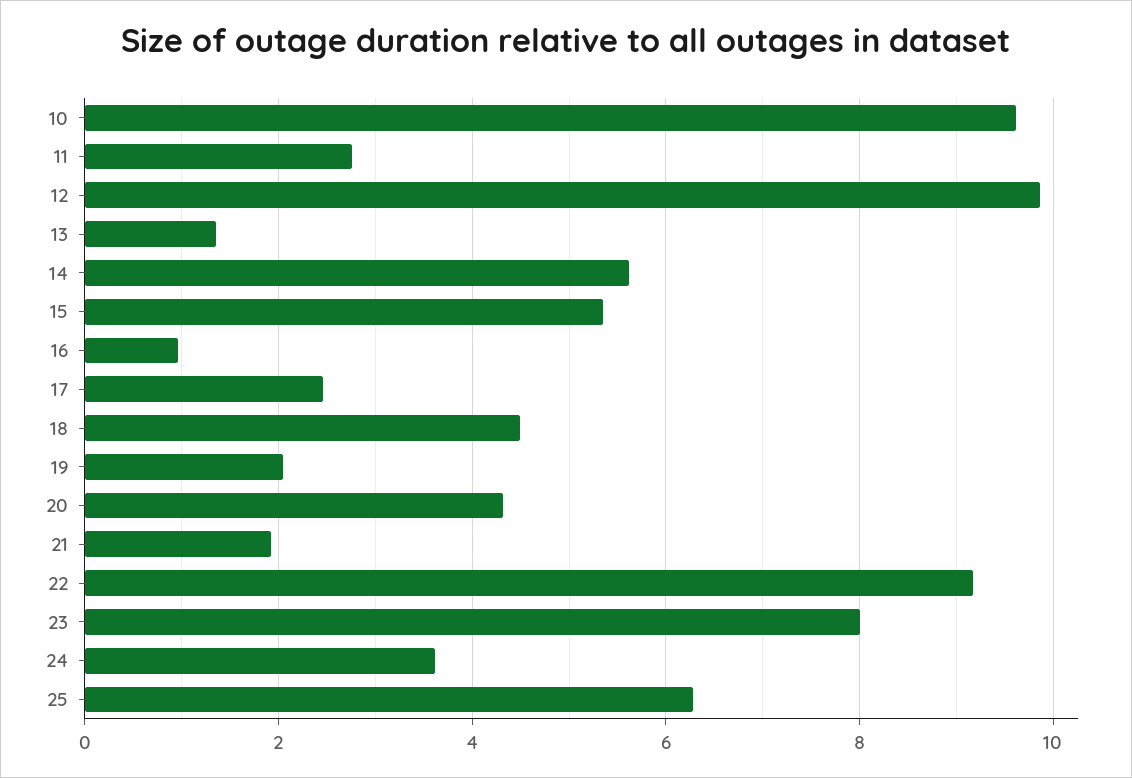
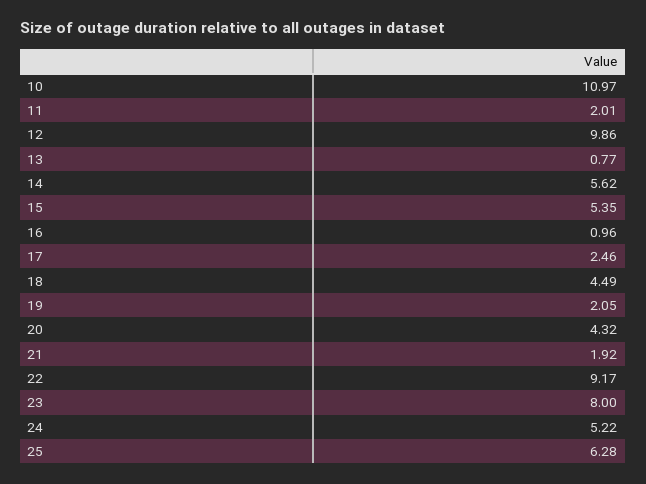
  {
-   "10": 9.6,
+   "10": 10.97,
-   "11": 2.8,
+   "11": 2.01,
    "12": 9.86,
-   "13": 1.4,
+   "13": 0.77,
    "14": 5.62,
    "15": 5.35,
    "16": 0.96,
    "17": 2.46,
    "18": 4.49,
    "19": 2.05,
    "20": 4.32,
    "21": 1.92,
    "22": 9.17,
    "23": 8,
-   "24": 3.6,
+   "24": 5.22,
    "25": 6.28
  }

